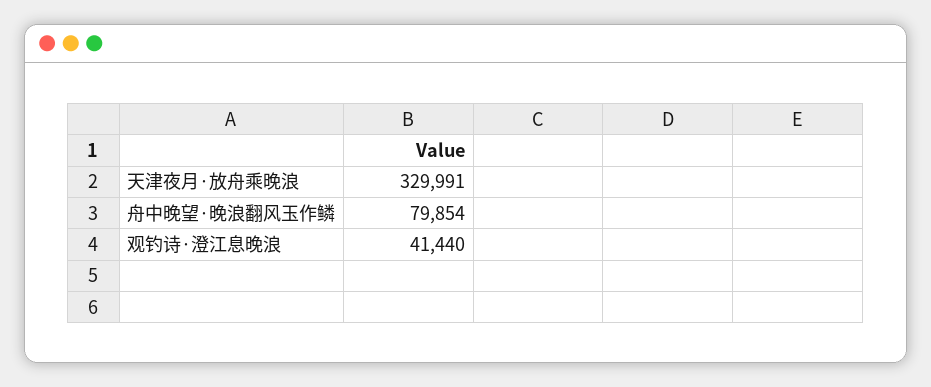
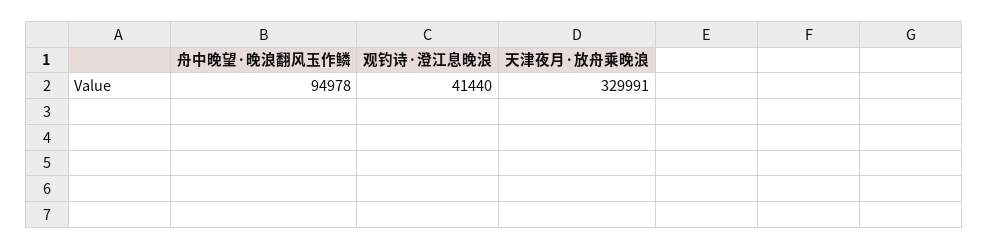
  {
    "天津夜月·放舟乘晚浪": 329991,
-   "舟中晚望·晚浪翻风玉作鳞": 79854,
+   "舟中晚望·晚浪翻风玉作鳞": 94978,
    "观钓诗·澄江息晚浪": 41440
  }

